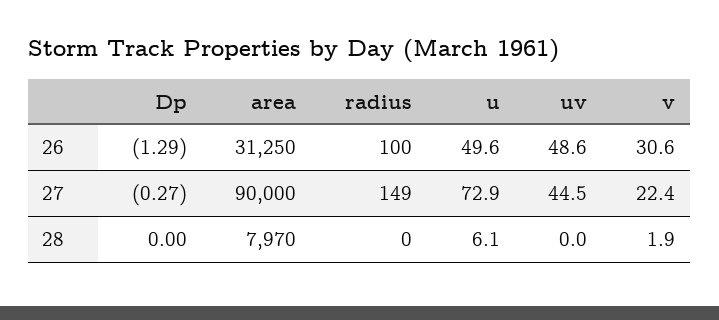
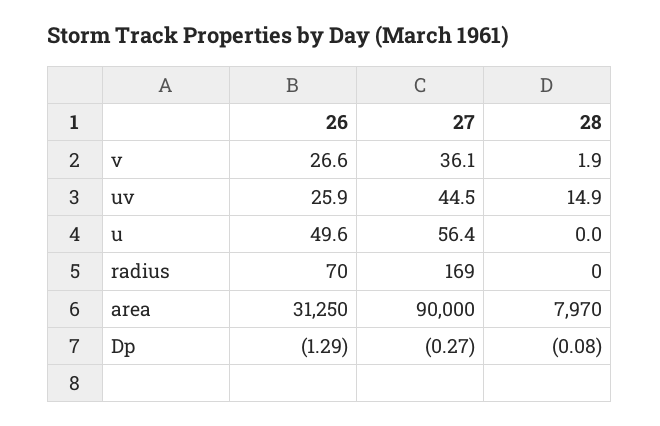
  {
    "Dp": {
      "26": -1.29,
      "27": -0.27,
-     "28": 0
+     "28": -0.08
    },
    "area": {
      "26": 31250,
      "27": 90000,
      "28": 7970
    },
    "radius": {
-     "26": 100,
+     "26": 70,
-     "27": 149,
+     "27": 169,
      "28": 0
    },
    "u": {
      "26": 49.6,
-     "27": 72.9,
+     "27": 56.4,
-     "28": 6.1
+     "28": 0
    },
    "uv": {
-     "26": 48.6,
+     "26": 25.9,
      "27": 44.5,
-     "28": 0
+     "28": 14.9
    },
    "v": {
-     "26": 30.6,
+     "26": 26.6,
-     "27": 22.4,
+     "27": 36.1,
      "28": 1.9
    }
  }

